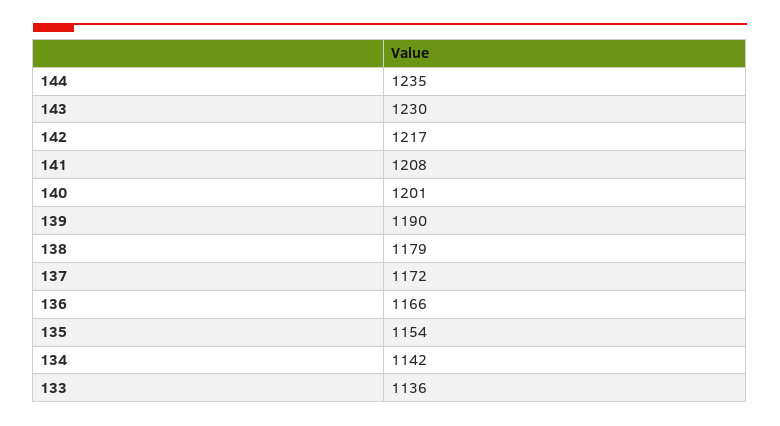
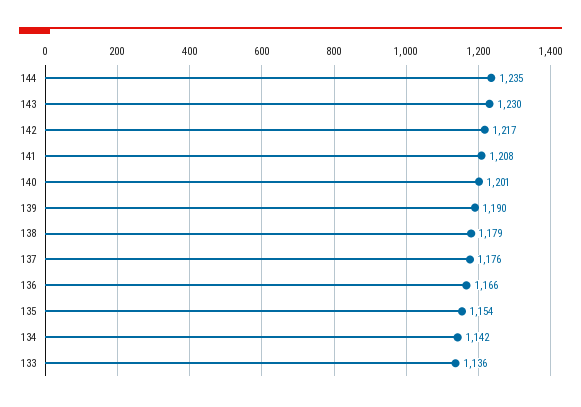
  {
    "144": 1235,
    "143": 1230,
    "142": 1217,
    "141": 1208,
    "140": 1201,
    "139": 1190,
    "138": 1179,
-   "137": 1172,
+   "137": 1176,
    "136": 1166,
    "135": 1154,
    "134": 1142,
    "133": 1136
  }

